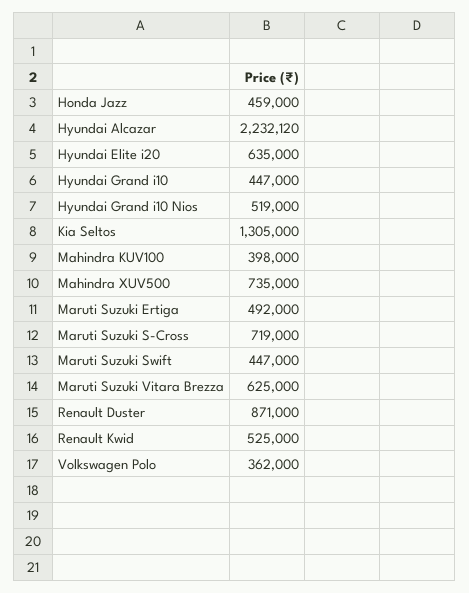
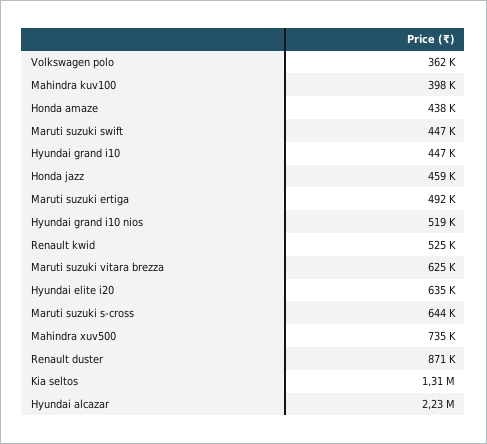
  {
    "Honda Jazz": 459000,
    "Hyundai Alcazar": 2232120,
    "Hyundai Elite i20": 635000,
    "Hyundai Grand i10": 447000,
    "Hyundai Grand i10 Nios": 519000,
    "Kia Seltos": 1305000,
    "Mahindra KUV100": 398000,
    "Mahindra XUV500": 735000,
    "Maruti Suzuki Ertiga": 492000,
-   "Maruti Suzuki S-Cross": 719000,
+   "Maruti Suzuki S-Cross": 644000,
    "Maruti Suzuki Swift": 447000,
    "Maruti Suzuki Vitara Brezza": 625000,
    "Renault Duster": 871000,
    "Renault Kwid": 525000,
-   "Volkswagen Polo": 362000
+   "Volkswagen Polo": 362000,
+   "Honda amaze": 438000
  }

